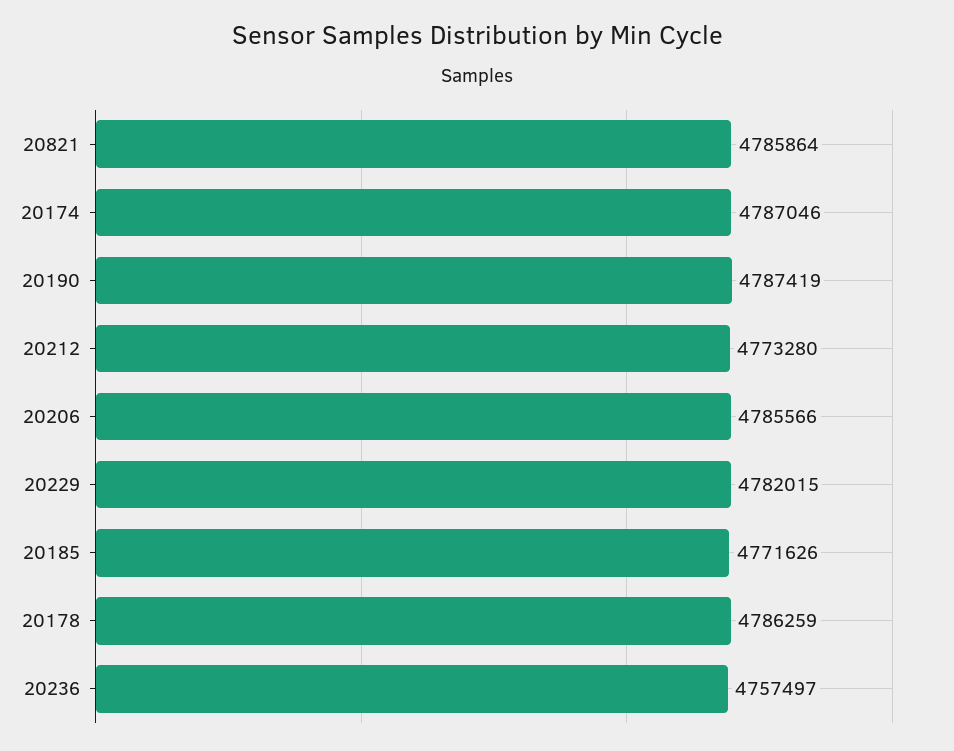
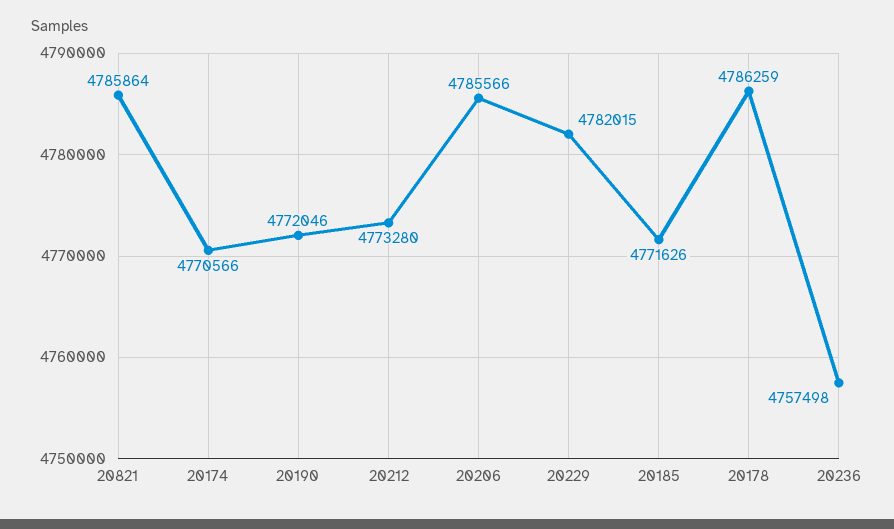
  {
    "20821": 4785864,
-   "20174": 4787046,
+   "20174": 4770566,
-   "20190": 4787419,
+   "20190": 4772046,
    "20212": 4773280,
    "20206": 4785566,
    "20229": 4782015,
    "20185": 4771626,
    "20178": 4786259,
-   "20236": 4757497
+   "20236": 4757498
  }

